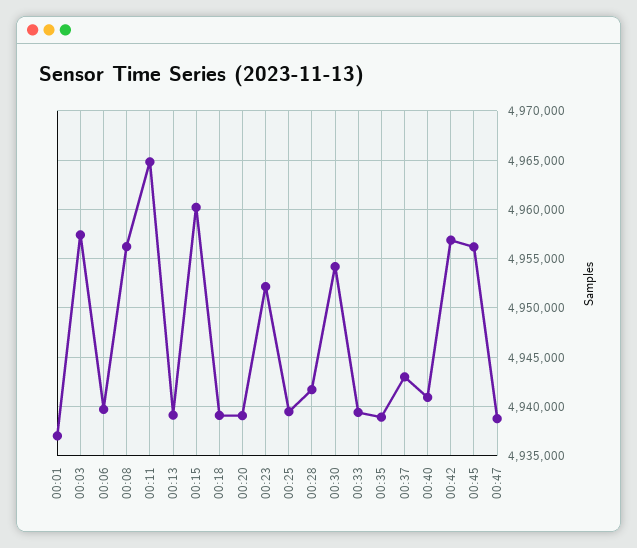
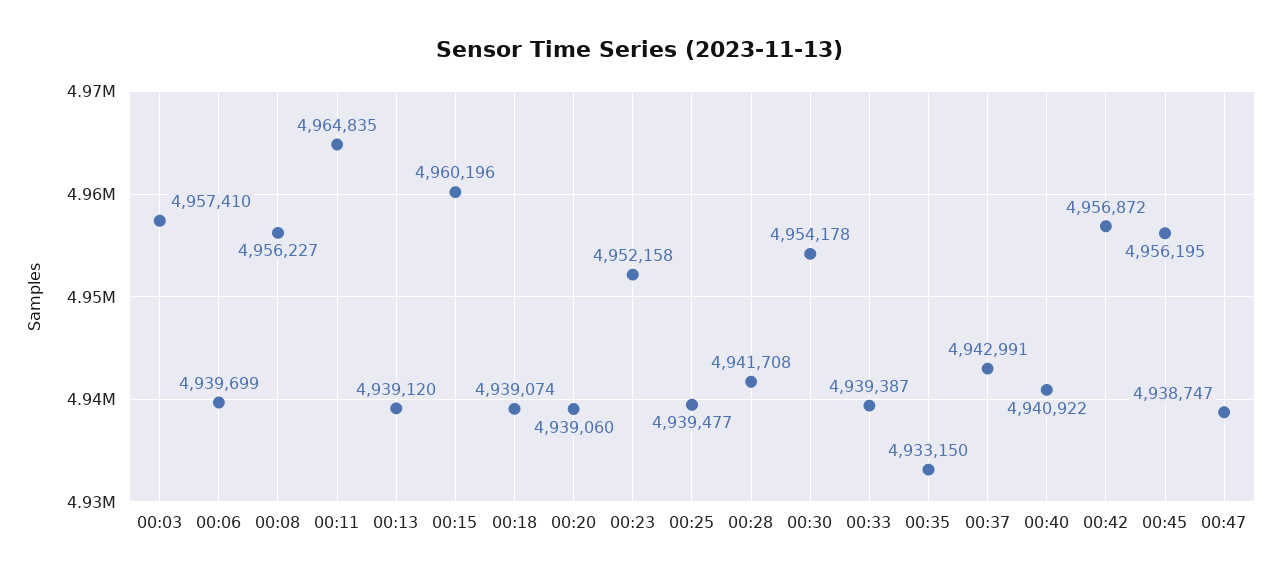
  {
-   "00:01": 4937000,
    "00:03": 4957410,
    "00:06": 4939699,
    "00:08": 4956227,
    "00:11": 4964835,
    "00:13": 4939120,
    "00:15": 4960196,
    "00:18": 4939074,
    "00:20": 4939060,
    "00:23": 4952158,
    "00:25": 4939477,
    "00:28": 4941708,
    "00:30": 4954178,
    "00:33": 4939387,
-   "00:35": 4939000,
+   "00:35": 4933150,
    "00:37": 4942991,
    "00:40": 4940922,
    "00:42": 4956872,
    "00:45": 4956195,
    "00:47": 4938747
  }

